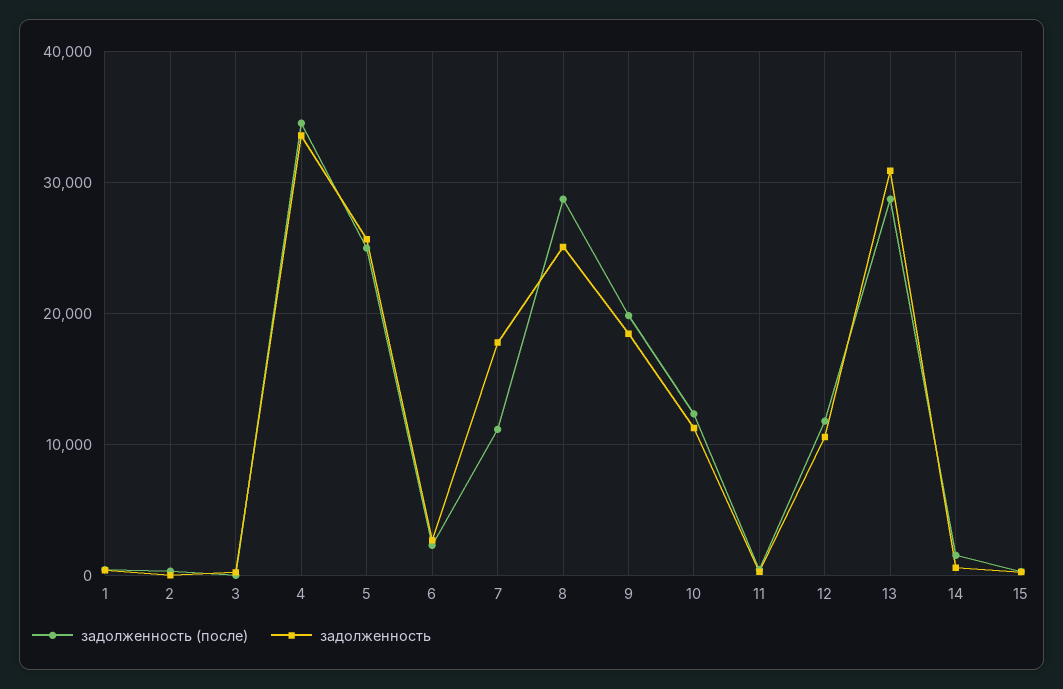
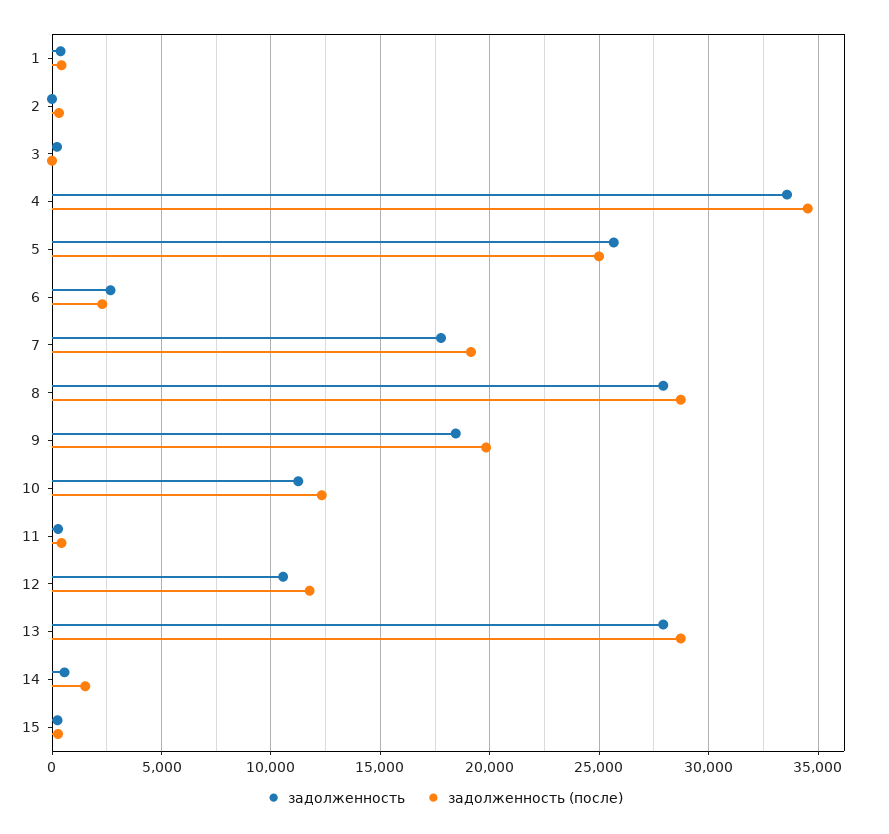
  {
    "задолженность (после)": {
      "1": 500,
      "2": 500,
      "3": 0,
      "4": 34500,
      "5": 25000,
      "6": 2500,
-     "7": 11000,
+     "7": 19000,
      "8": 28500,
      "9": 20000,
      "10": 12500,
      "11": 500,
      "12": 12000,
      "13": 28500,
      "14": 1500,
      "15": 500
    },
    "задолженность": {
      "1": 500,
      "2": 0,
      "3": 0,
      "4": 33500,
      "5": 25500,
      "6": 2500,
      "7": 18000,
-     "8": 25000,
+     "8": 28000,
      "9": 18500,
      "10": 11000,
      "11": 500,
      "12": 10500,
-     "13": 31000,
+     "13": 28000,
      "14": 500,
      "15": 0
    }
  }

